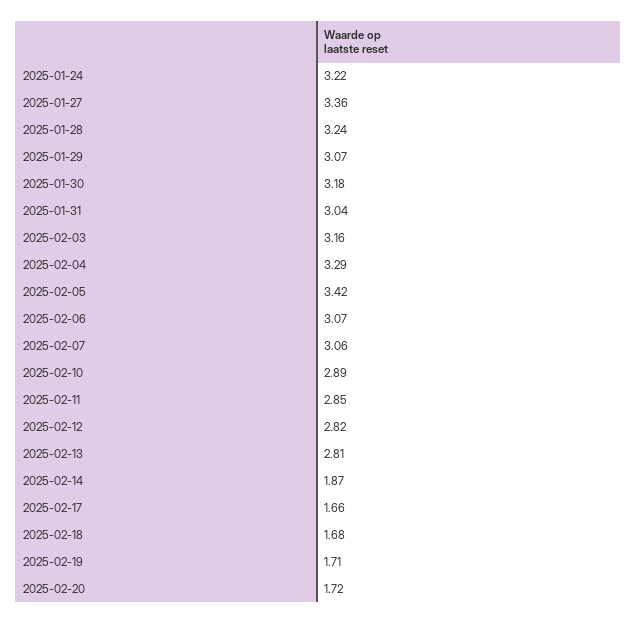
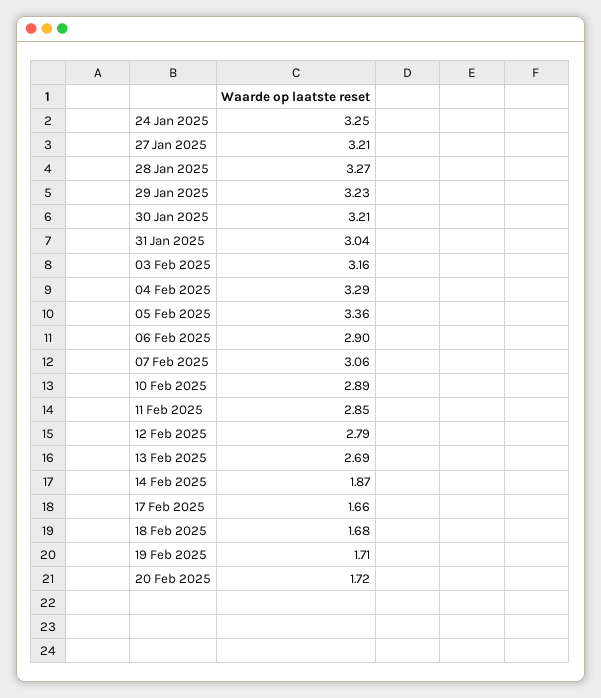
  {
-   "2025-01-24": 3.22,
+   "2025-01-24": 3.25,
-   "2025-01-27": 3.36,
+   "2025-01-27": 3.21,
-   "2025-01-28": 3.24,
+   "2025-01-28": 3.27,
-   "2025-01-29": 3.07,
+   "2025-01-29": 3.23,
-   "2025-01-30": 3.18,
+   "2025-01-30": 3.21,
    "2025-01-31": 3.04,
    "2025-02-03": 3.16,
    "2025-02-04": 3.29,
-   "2025-02-05": 3.42,
+   "2025-02-05": 3.36,
-   "2025-02-06": 3.07,
+   "2025-02-06": 2.9,
    "2025-02-07": 3.06,
    "2025-02-10": 2.89,
    "2025-02-11": 2.85,
-   "2025-02-12": 2.82,
+   "2025-02-12": 2.79,
-   "2025-02-13": 2.81,
+   "2025-02-13": 2.69,
    "2025-02-14": 1.87,
    "2025-02-17": 1.66,
    "2025-02-18": 1.68,
    "2025-02-19": 1.71,
    "2025-02-20": 1.72
  }

